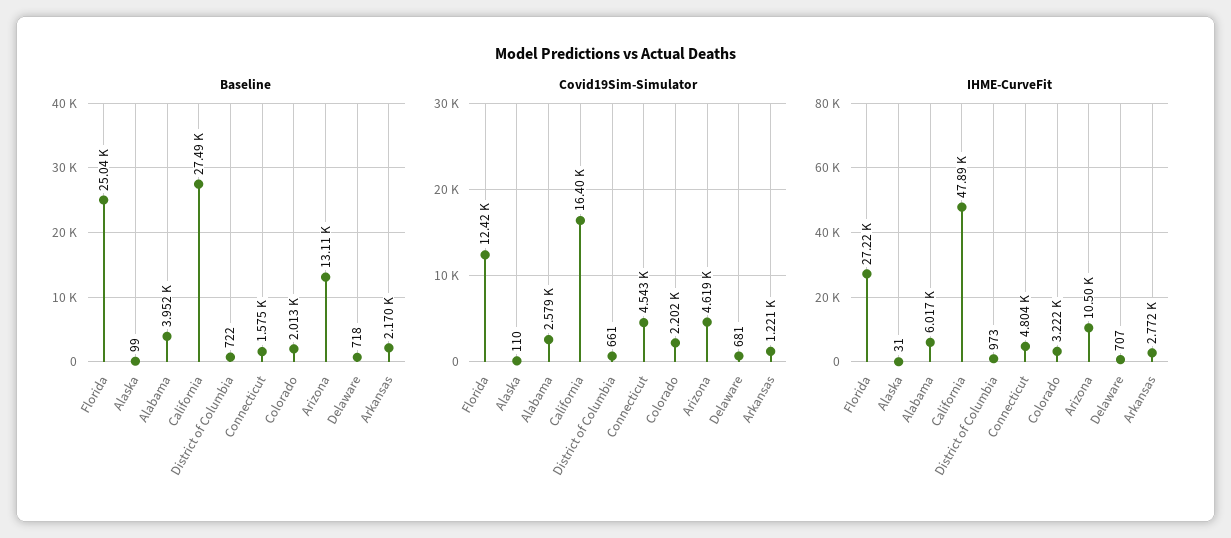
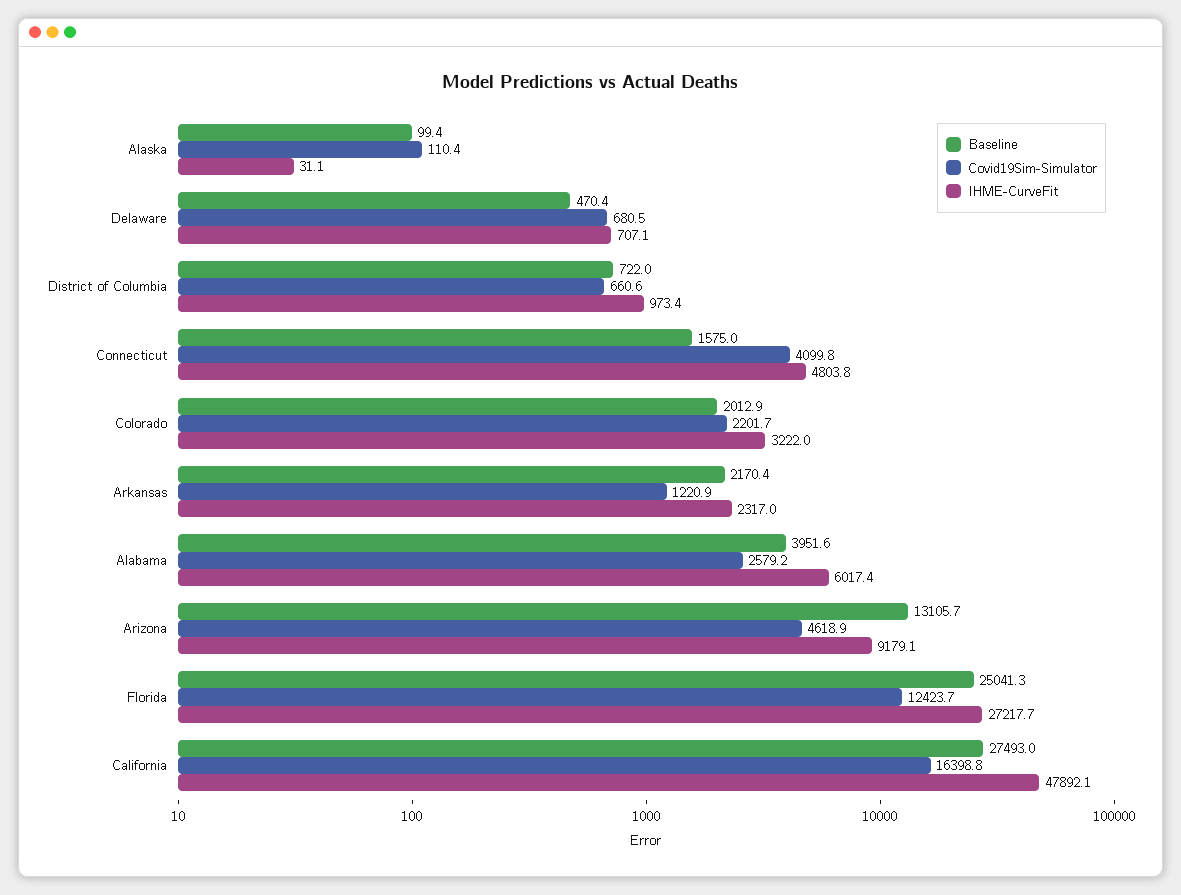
  {
    "Baseline": {
      "Florida": 25041.3,
      "Alaska": 99.4,
      "Alabama": 3951.6,
      "California": 27493,
      "District of Columbia": 722,
      "Connecticut": 1575,
      "Colorado": 2012.9,
      "Arizona": 13105.7,
-     "Delaware": 718,
+     "Delaware": 470.4,
      "Arkansas": 2170.4
    },
    "Covid19Sim-Simulator": {
      "Florida": 12423.7,
      "Alaska": 110.4,
      "Alabama": 2579.2,
      "California": 16398.8,
      "District of Columbia": 660.6,
-     "Connecticut": 4543,
+     "Connecticut": 4099.8,
      "Colorado": 2201.7,
      "Arizona": 4618.9,
      "Delaware": 680.5,
      "Arkansas": 1220.9
    },
    "IHME-CurveFit": {
      "Florida": 27217.7,
      "Alaska": 31.1,
      "Alabama": 6017.4,
      "California": 47892.1,
      "District of Columbia": 973.4,
      "Connecticut": 4803.8,
      "Colorado": 3222,
-     "Arizona": 10500,
+     "Arizona": 9179.1,
      "Delaware": 707.1,
-     "Arkansas": 2772
+     "Arkansas": 2317
    }
  }

